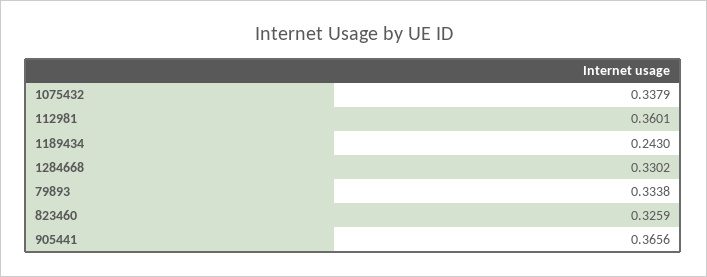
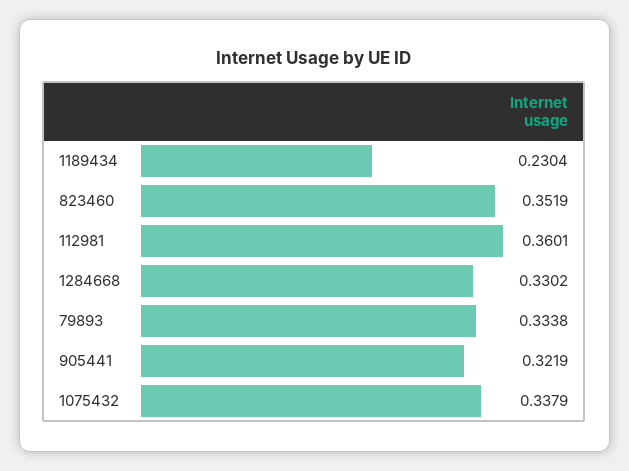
  {
    "1075432": 0.3379,
    "112981": 0.3601,
-   "1189434": 0.243,
+   "1189434": 0.2304,
    "1284668": 0.3302,
    "79893": 0.3338,
-   "823460": 0.3259,
+   "823460": 0.3519,
-   "905441": 0.3656
+   "905441": 0.3219
  }

